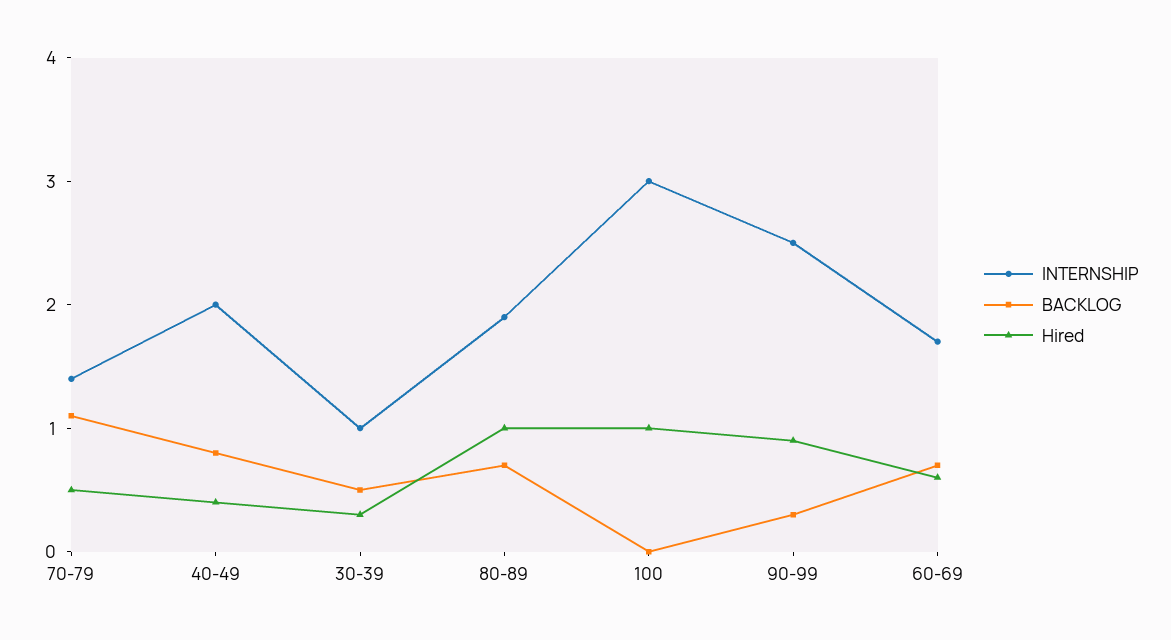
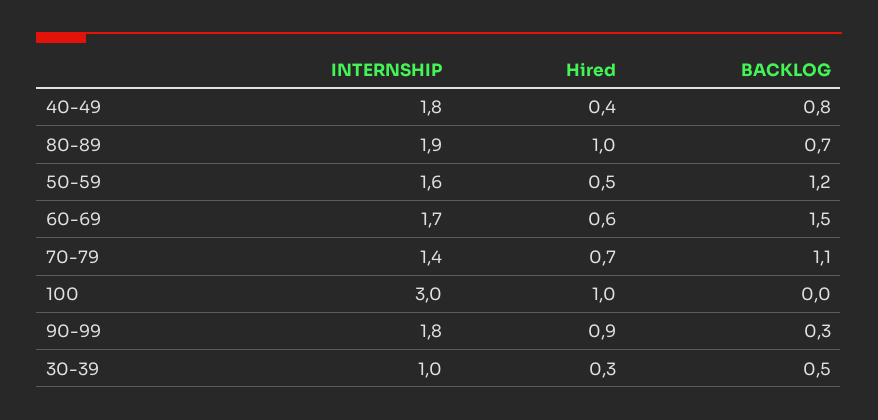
  {
    "INTERNSHIP": {
      "70-79": 1.4,
-     "40-49": 2,
+     "40-49": 1.8,
      "30-39": 1,
      "80-89": 1.9,
      "100": 3,
-     "90-99": 2.5,
+     "90-99": 1.8,
-     "60-69": 1.7
+     "60-69": 1.7,
+     "50-59": 1.6
    },
    "BACKLOG": {
      "70-79": 1.1,
      "40-49": 0.8,
      "30-39": 0.5,
      "80-89": 0.7,
      "100": 0,
      "90-99": 0.3,
-     "60-69": 0.7
+     "60-69": 1.5,
+     "50-59": 1.2
    },
    "Hired": {
-     "70-79": 0.5,
+     "70-79": 0.7,
      "40-49": 0.4,
      "30-39": 0.3,
      "80-89": 1,
      "100": 1,
      "90-99": 0.9,
-     "60-69": 0.6
+     "60-69": 0.6,
+     "50-59": 0.5
    }
  }

